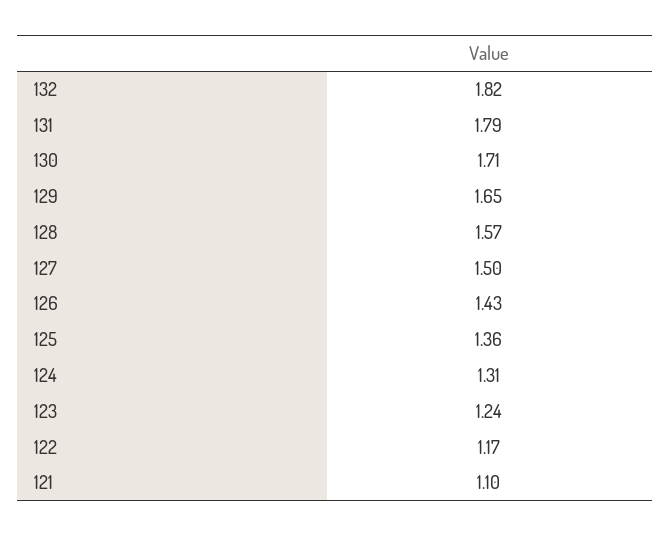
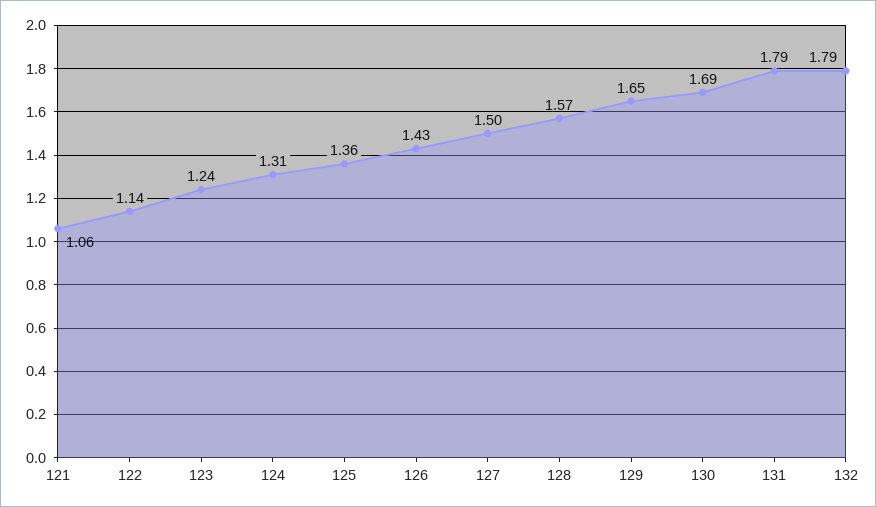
  {
-   "132": 1.82,
+   "132": 1.79,
    "131": 1.79,
-   "130": 1.71,
+   "130": 1.69,
    "129": 1.65,
    "128": 1.57,
    "127": 1.5,
    "126": 1.43,
    "125": 1.36,
    "124": 1.31,
    "123": 1.24,
-   "122": 1.17,
+   "122": 1.14,
-   "121": 1.1
+   "121": 1.06
  }

